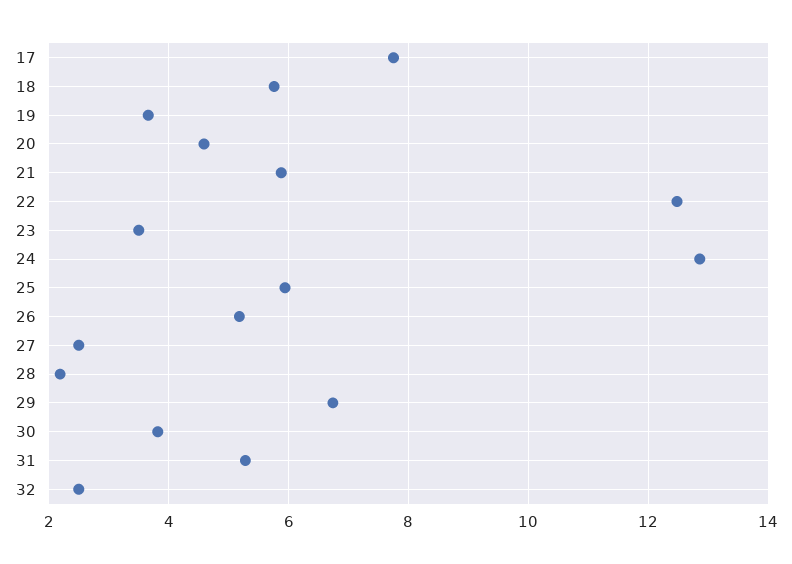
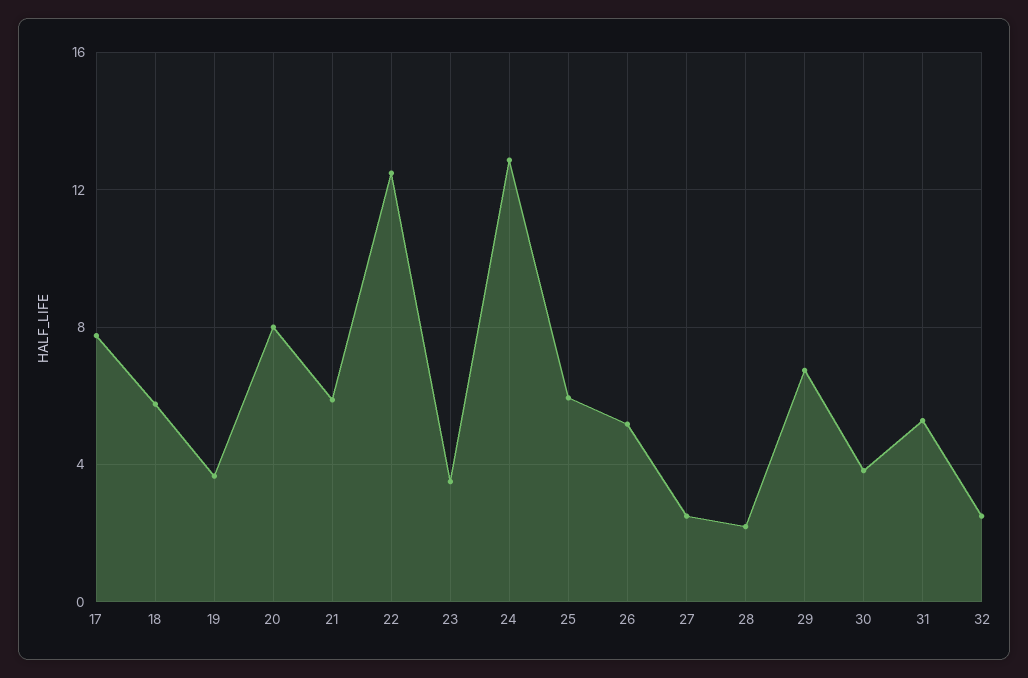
  {
    "17": 7.8,
    "18": 5.8,
    "19": 3.6,
-   "20": 4.6,
+   "20": 8,
    "21": 5.8,
    "22": 12.4,
    "23": 3.6,
    "24": 12.8,
    "25": 6,
    "26": 5.2,
    "27": 2.6,
    "28": 2.2,
    "29": 6.8,
    "30": 3.8,
    "31": 5.2,
    "32": 2.6
  }

